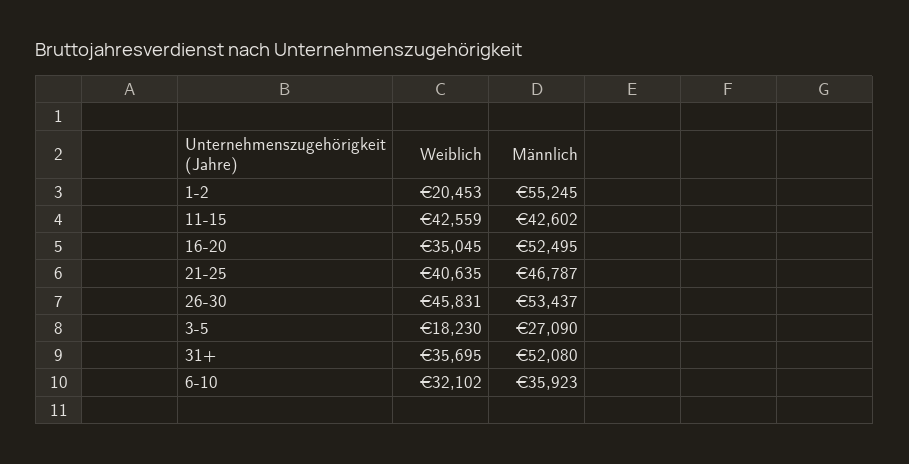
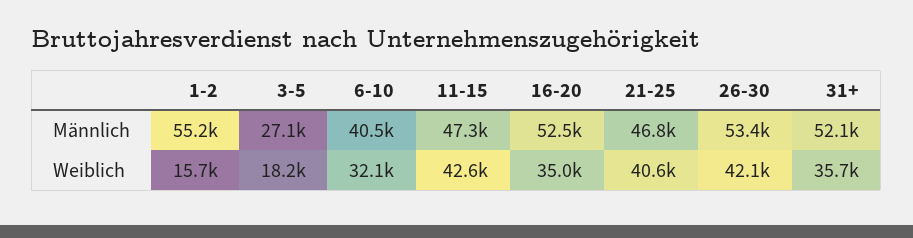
  {
    "Weiblich": {
-     "1-2": 20453,
+     "1-2": 15700,
      "11-15": 42559,
      "16-20": 35045,
      "21-25": 40635,
-     "26-30": 45831,
+     "26-30": 42100,
      "3-5": 18230,
      "31+": 35695,
      "6-10": 32102
    },
    "Männlich": {
      "1-2": 55245,
-     "11-15": 42602,
+     "11-15": 47300,
      "16-20": 52495,
      "21-25": 46787,
      "26-30": 53437,
      "3-5": 27090,
      "31+": 52080,
-     "6-10": 35923
+     "6-10": 40500
    }
  }

